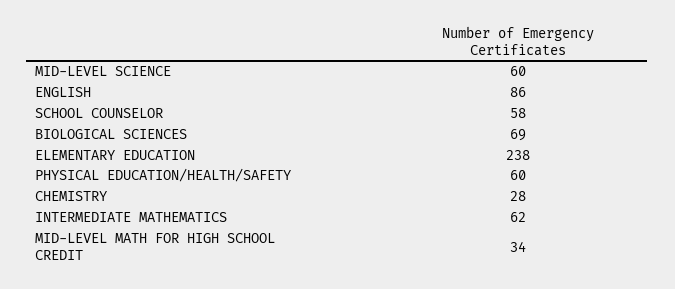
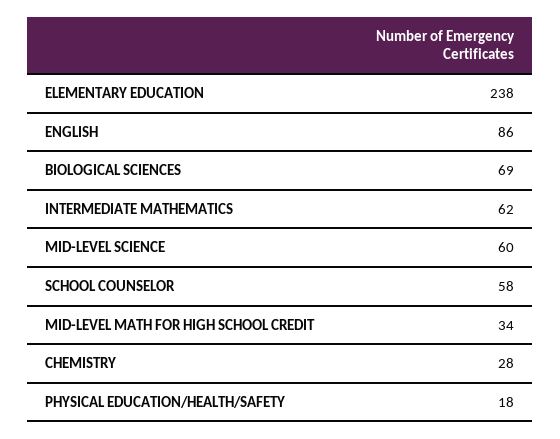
  {
    "MID-LEVEL SCIENCE": 60,
    "ENGLISH": 86,
    "SCHOOL COUNSELOR": 58,
    "BIOLOGICAL SCIENCES": 69,
    "ELEMENTARY EDUCATION": 238,
-   "PHYSICAL EDUCATION/HEALTH/SAFETY": 60,
+   "PHYSICAL EDUCATION/HEALTH/SAFETY": 18,
    "CHEMISTRY": 28,
    "INTERMEDIATE MATHEMATICS": 62,
    "MID-LEVEL MATH FOR HIGH SCHOOL CREDIT": 34
  }

